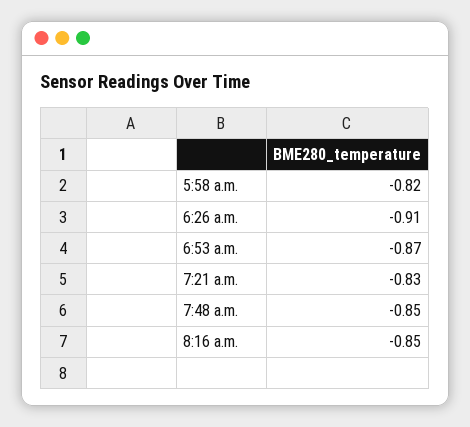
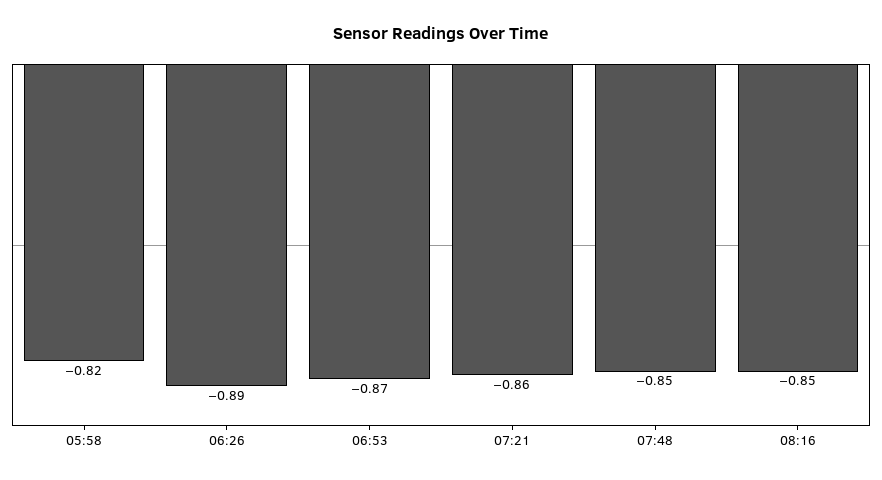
  {
    "5:58 a.m.": -0.82,
-   "6:26 a.m.": -0.91,
+   "6:26 a.m.": -0.89,
    "6:53 a.m.": -0.87,
-   "7:21 a.m.": -0.83,
+   "7:21 a.m.": -0.86,
    "7:48 a.m.": -0.85,
    "8:16 a.m.": -0.85
  }

